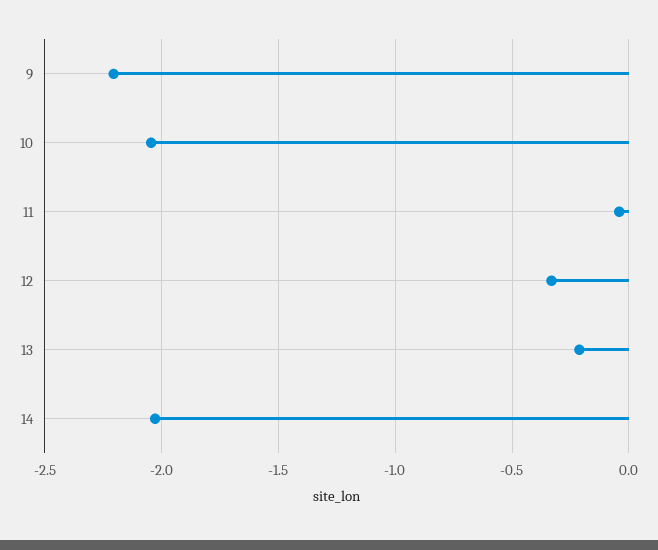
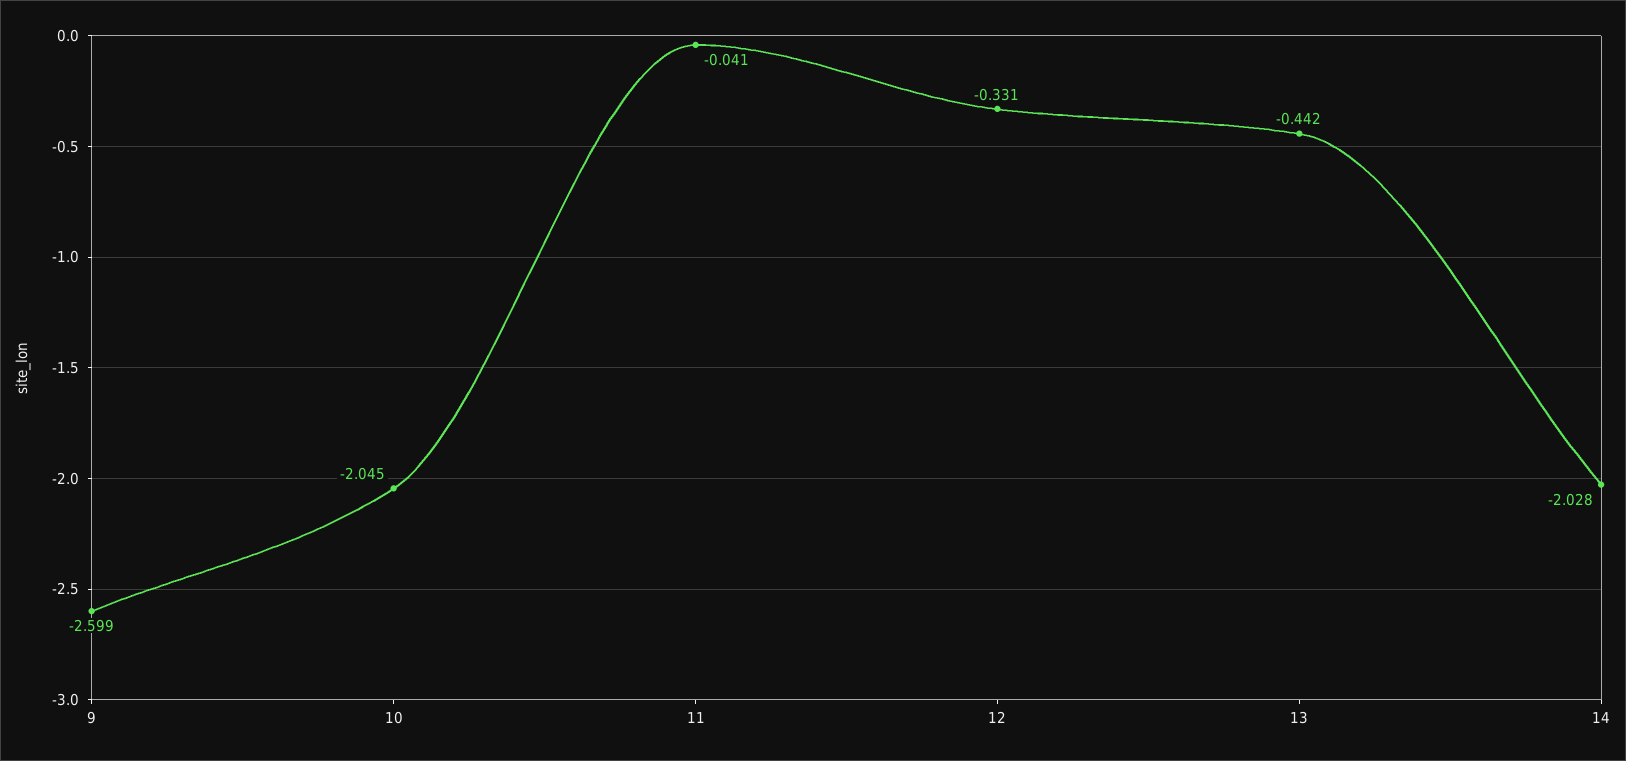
  {
-   "9": -2.2,
+   "9": -2.599,
    "10": -2.045,
    "11": -0.041,
    "12": -0.331,
-   "13": -0.2,
+   "13": -0.442,
    "14": -2.028
  }

